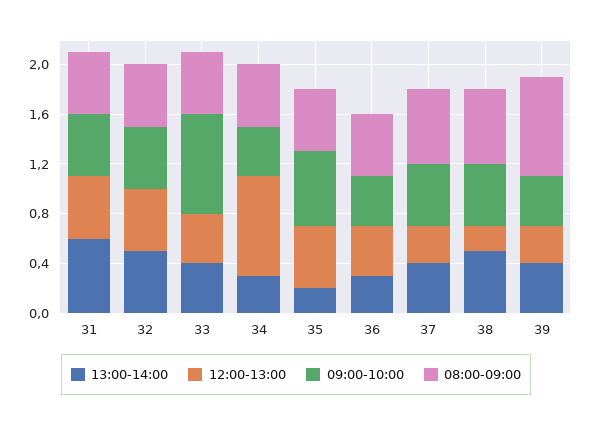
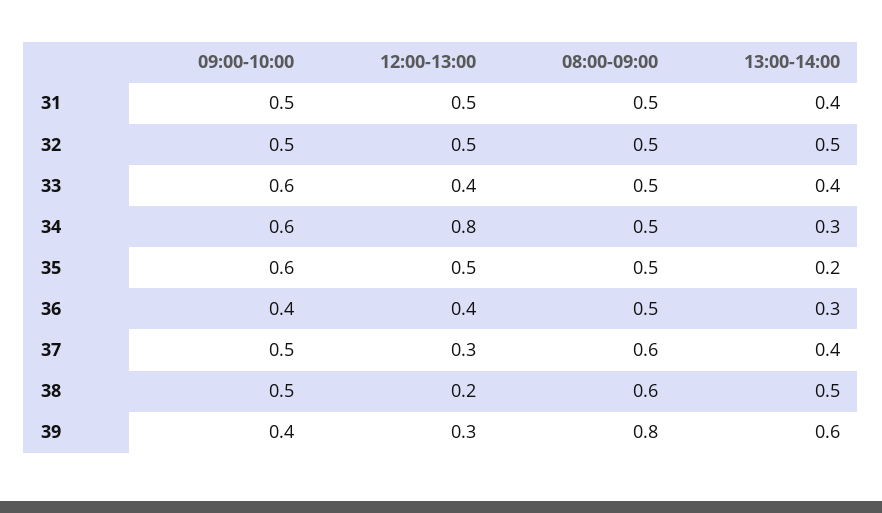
  {
    "13:00-14:00": {
-     "31": 0.6,
+     "31": 0.4,
      "32": 0.5,
      "33": 0.4,
      "34": 0.3,
      "35": 0.2,
      "36": 0.3,
      "37": 0.4,
      "38": 0.5,
-     "39": 0.4
+     "39": 0.6
    },
    "12:00-13:00": {
      "31": 0.5,
      "32": 0.5,
      "33": 0.4,
      "34": 0.8,
      "35": 0.5,
      "36": 0.4,
      "37": 0.3,
      "38": 0.2,
      "39": 0.3
    },
    "09:00-10:00": {
      "31": 0.5,
      "32": 0.5,
-     "33": 0.8,
+     "33": 0.6,
-     "34": 0.4,
+     "34": 0.6,
      "35": 0.6,
      "36": 0.4,
      "37": 0.5,
      "38": 0.5,
      "39": 0.4
    },
    "08:00-09:00": {
      "31": 0.5,
      "32": 0.5,
      "33": 0.5,
      "34": 0.5,
      "35": 0.5,
      "36": 0.5,
      "37": 0.6,
      "38": 0.6,
      "39": 0.8
    }
  }

